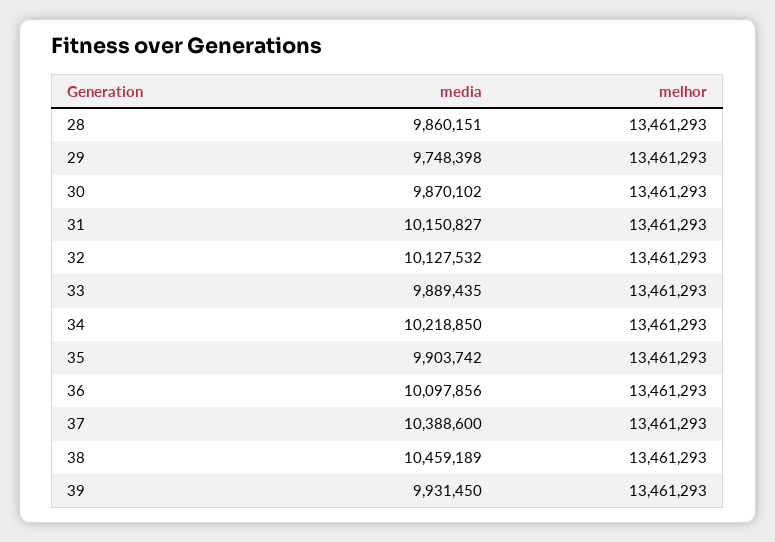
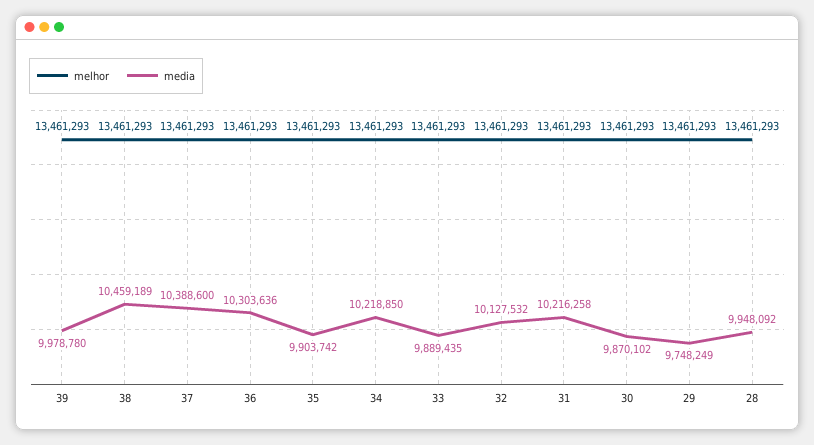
  {
    "media": {
-     "28": 9860151,
+     "28": 9948092,
-     "29": 9748398,
+     "29": 9748249,
      "30": 9870102,
-     "31": 10150827,
+     "31": 10216258,
      "32": 10127532,
      "33": 9889435,
      "34": 10218850,
      "35": 9903742,
-     "36": 10097856,
+     "36": 10303636,
      "37": 10388600,
      "38": 10459189,
-     "39": 9931450
+     "39": 9978780
    },
    "melhor": {
      "28": 13461293,
      "29": 13461293,
      "30": 13461293,
      "31": 13461293,
      "32": 13461293,
      "33": 13461293,
      "34": 13461293,
      "35": 13461293,
      "36": 13461293,
      "37": 13461293,
      "38": 13461293,
      "39": 13461293
    }
  }

